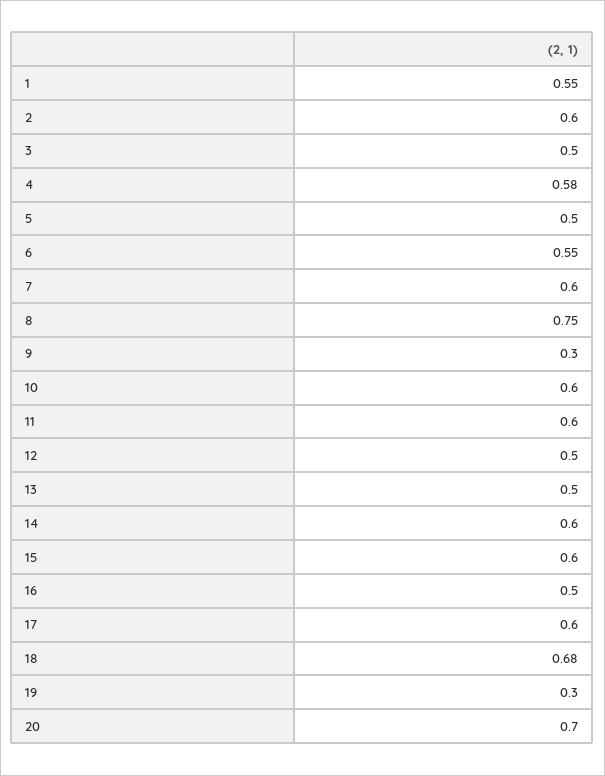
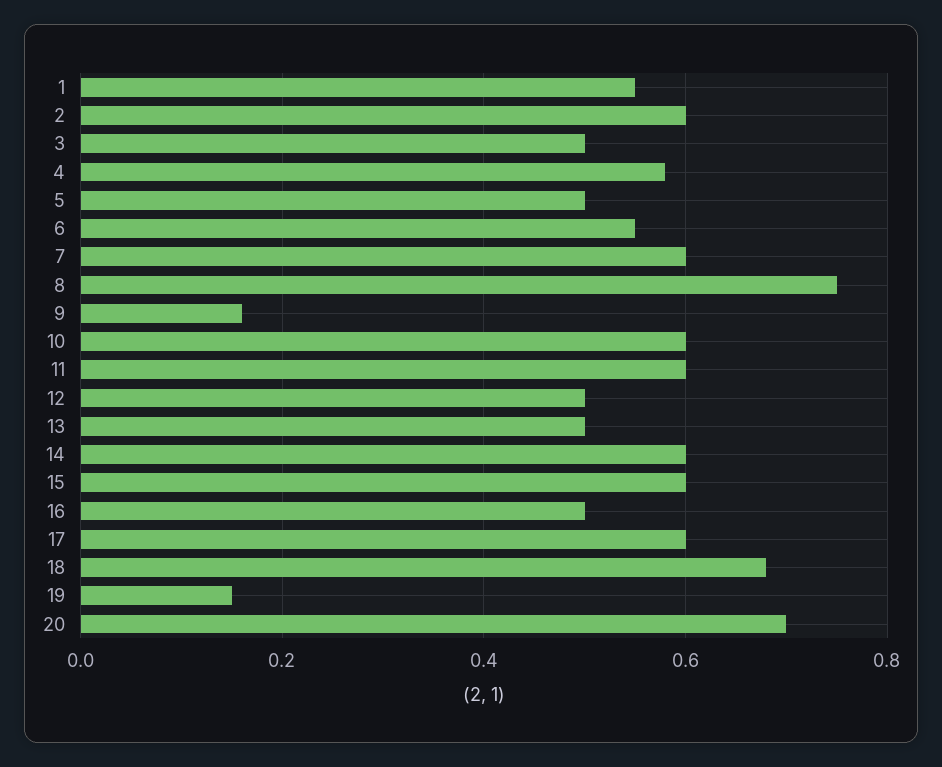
  {
    "1": 0.55,
    "2": 0.6,
    "3": 0.5,
    "4": 0.58,
    "5": 0.5,
    "6": 0.55,
    "7": 0.6,
    "8": 0.75,
-   "9": 0.3,
+   "9": 0.15,
    "10": 0.6,
    "11": 0.6,
    "12": 0.5,
    "13": 0.5,
    "14": 0.6,
    "15": 0.6,
    "16": 0.5,
    "17": 0.6,
    "18": 0.68,
-   "19": 0.3,
+   "19": 0.15,
    "20": 0.7
  }

